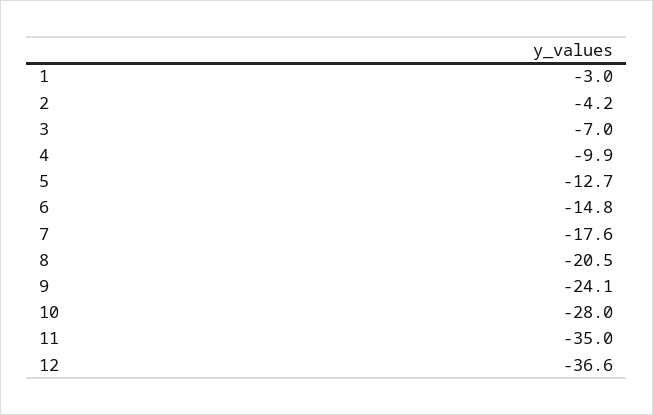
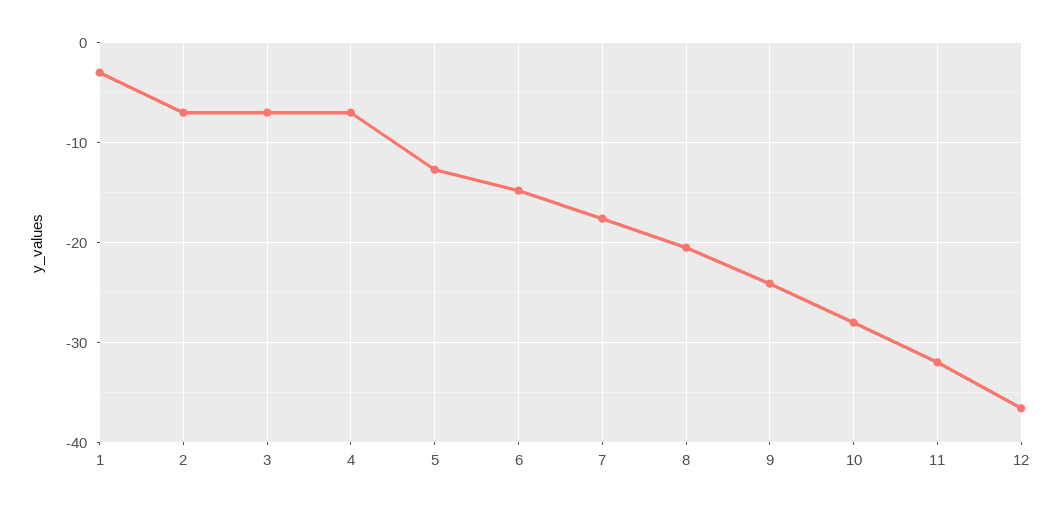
  {
    "1": -3,
-   "2": -4.2,
+   "2": -7,
    "3": -7,
-   "4": -9.9,
+   "4": -7,
    "5": -12.7,
    "6": -14.8,
    "7": -17.6,
    "8": -20.5,
    "9": -24.1,
    "10": -28,
-   "11": -35,
+   "11": -32,
    "12": -36.6
  }

